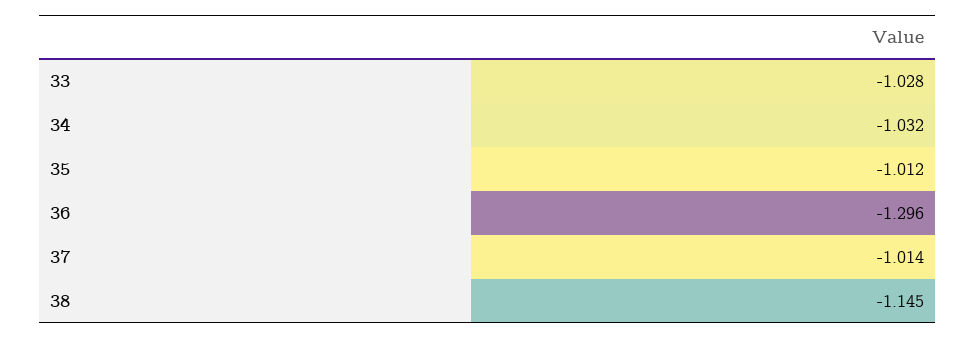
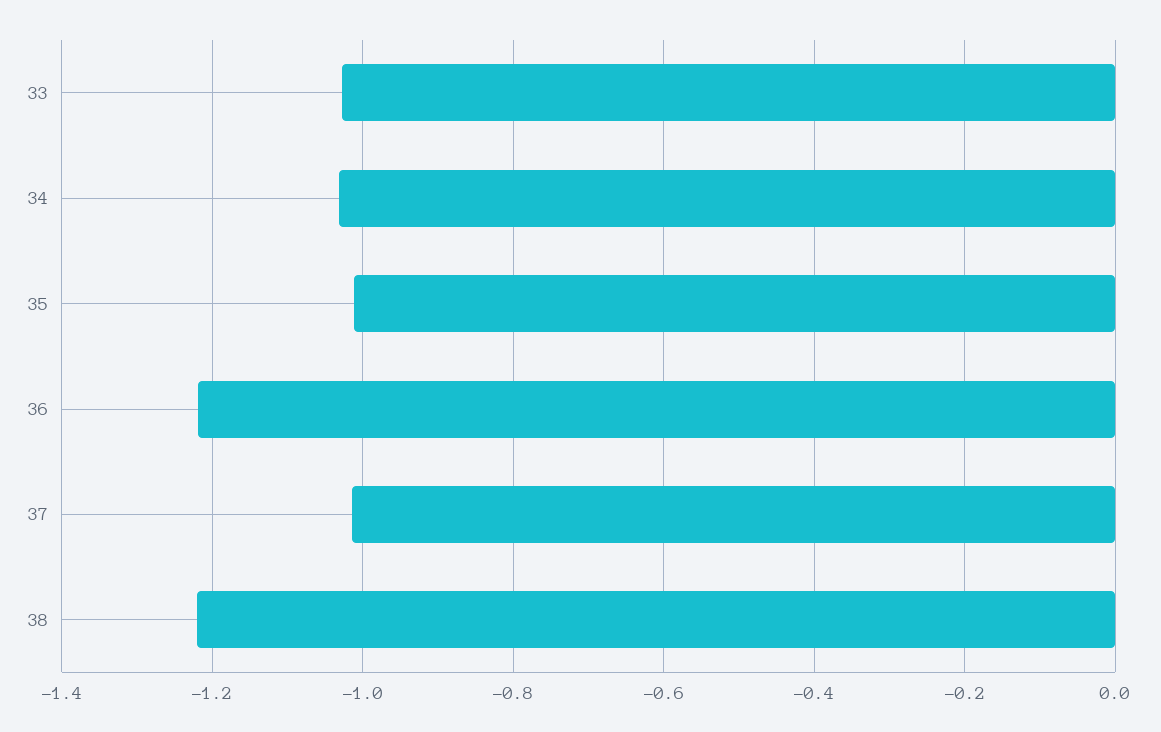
  {
    "33": -1.028,
    "34": -1.032,
    "35": -1.012,
-   "36": -1.296,
+   "36": -1.22,
    "37": -1.014,
-   "38": -1.145
+   "38": -1.22
  }

